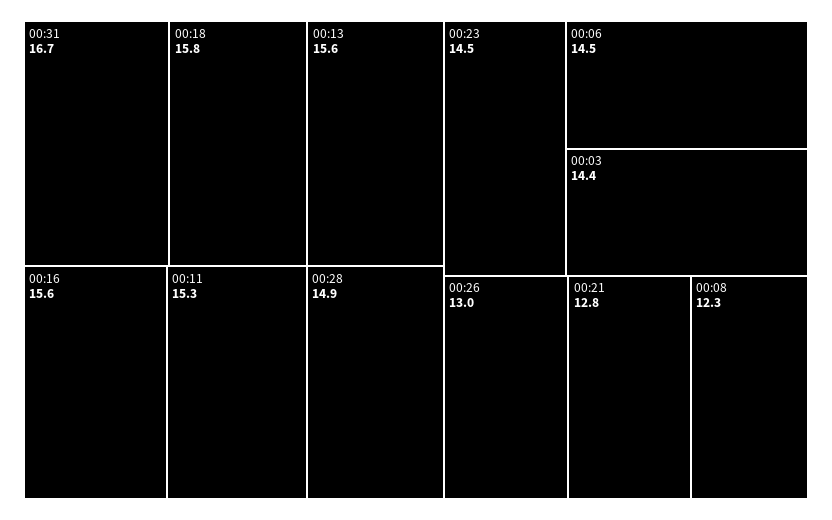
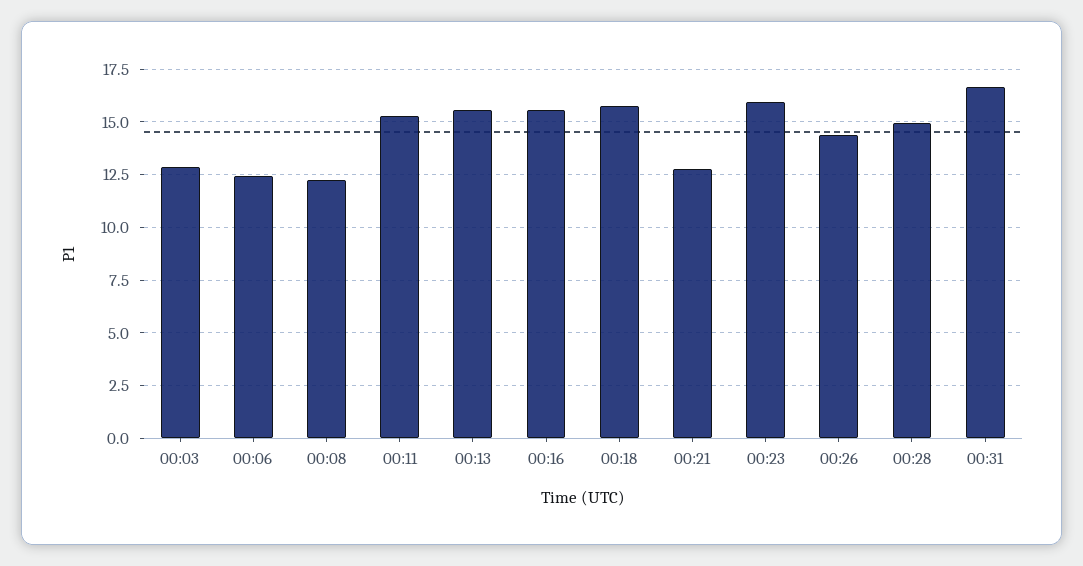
  {
    "00:31": 16.7,
    "00:18": 15.8,
    "00:13": 15.6,
    "00:16": 15.6,
    "00:11": 15.3,
    "00:28": 14.9,
-   "00:23": 14.5,
+   "00:23": 16,
-   "00:06": 14.5,
+   "00:06": 12.5,
-   "00:03": 14.4,
+   "00:03": 13,
-   "00:26": 13,
+   "00:26": 14.5,
    "00:21": 12.8,
    "00:08": 12.3
  }

